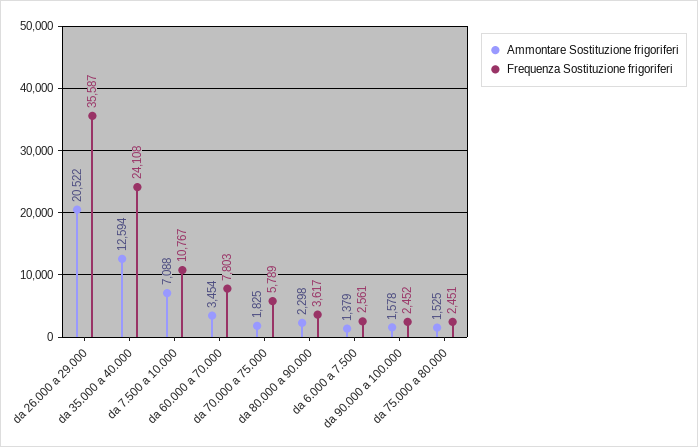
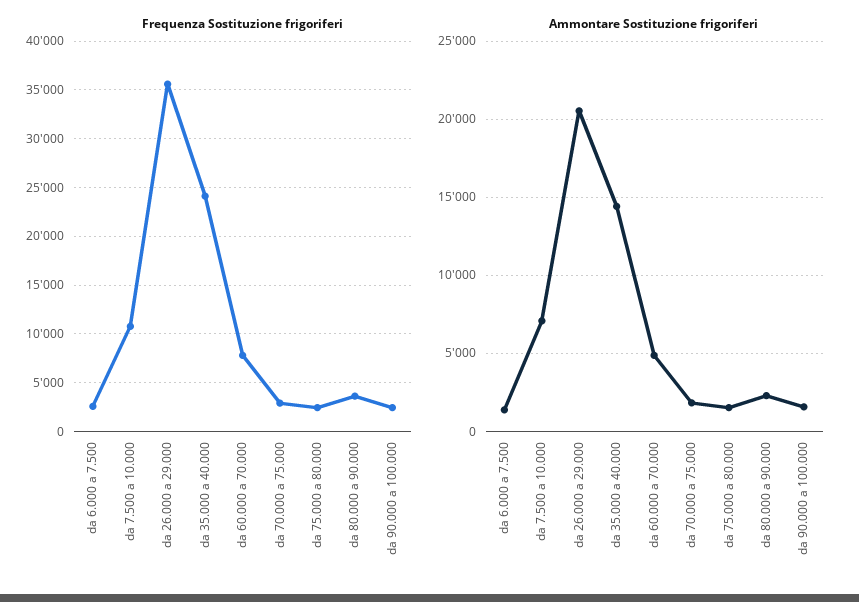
  {
    "Ammontare Sostituzione frigoriferi": {
      "da 26.000 a 29.000": 20522,
-     "da 35.000 a 40.000": 12594,
+     "da 35.000 a 40.000": 14500,
      "da 7.500 a 10.000": 7088,
-     "da 60.000 a 70.000": 3454,
+     "da 60.000 a 70.000": 5000,
      "da 70.000 a 75.000": 1825,
      "da 80.000 a 90.000": 2298,
      "da 6.000 a 7.500": 1379,
      "da 90.000 a 100.000": 1578,
      "da 75.000 a 80.000": 1525
    },
    "Frequenza Sostituzione frigoriferi": {
      "da 26.000 a 29.000": 35587,
      "da 35.000 a 40.000": 24108,
      "da 7.500 a 10.000": 10767,
      "da 60.000 a 70.000": 7803,
-     "da 70.000 a 75.000": 5789,
+     "da 70.000 a 75.000": 3000,
      "da 80.000 a 90.000": 3617,
      "da 6.000 a 7.500": 2561,
      "da 90.000 a 100.000": 2452,
      "da 75.000 a 80.000": 2451
    }
  }

